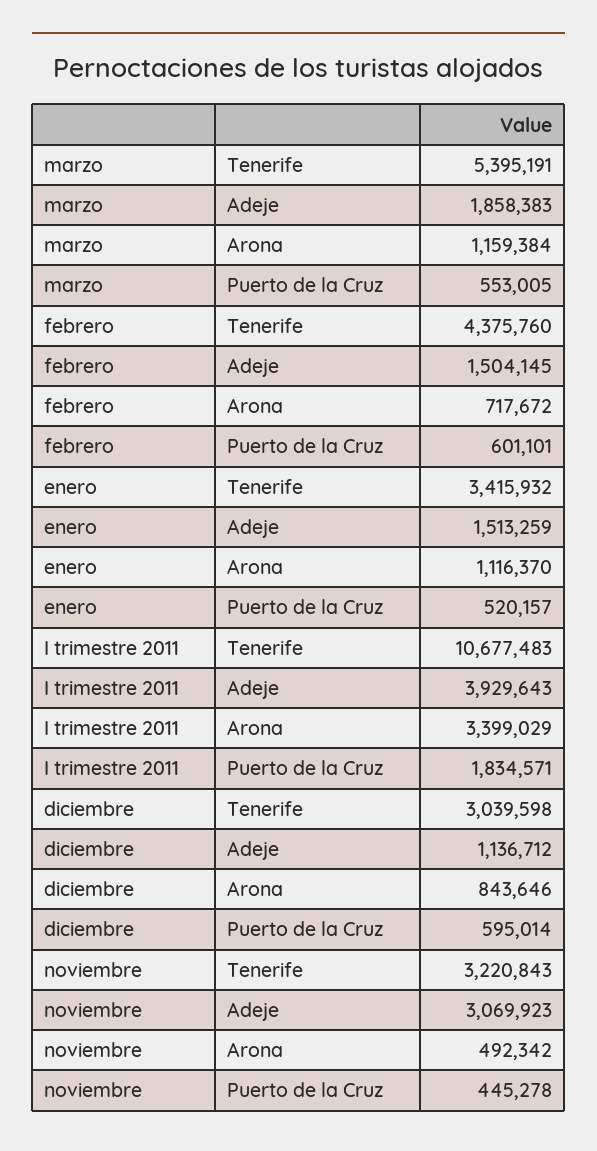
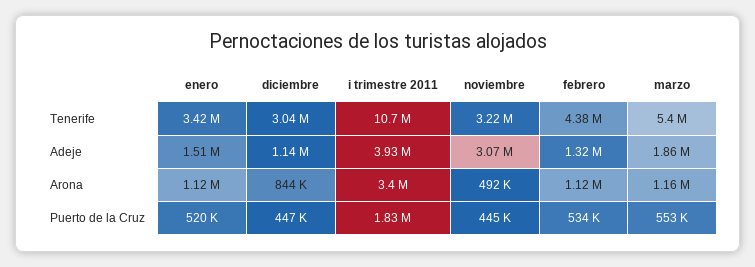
  {
    "marzo": {
      "Tenerife": 5395191,
      "Adeje": 1858383,
      "Arona": 1159384,
      "Puerto de la Cruz": 553005
    },
    "febrero": {
      "Tenerife": 4375760,
-     "Adeje": 1504145,
+     "Adeje": 1320000,
-     "Arona": 717672,
+     "Arona": 1120000,
-     "Puerto de la Cruz": 601101
+     "Puerto de la Cruz": 534000
    },
    "enero": {
      "Tenerife": 3415932,
      "Adeje": 1513259,
      "Arona": 1116370,
      "Puerto de la Cruz": 520157
    },
    "I trimestre 2011": {
      "Tenerife": 10677483,
      "Adeje": 3929643,
      "Arona": 3399029,
      "Puerto de la Cruz": 1834571
    },
    "diciembre": {
      "Tenerife": 3039598,
      "Adeje": 1136712,
      "Arona": 843646,
-     "Puerto de la Cruz": 595014
+     "Puerto de la Cruz": 447000
    },
    "noviembre": {
      "Tenerife": 3220843,
      "Adeje": 3069923,
      "Arona": 492342,
      "Puerto de la Cruz": 445278
    }
  }

